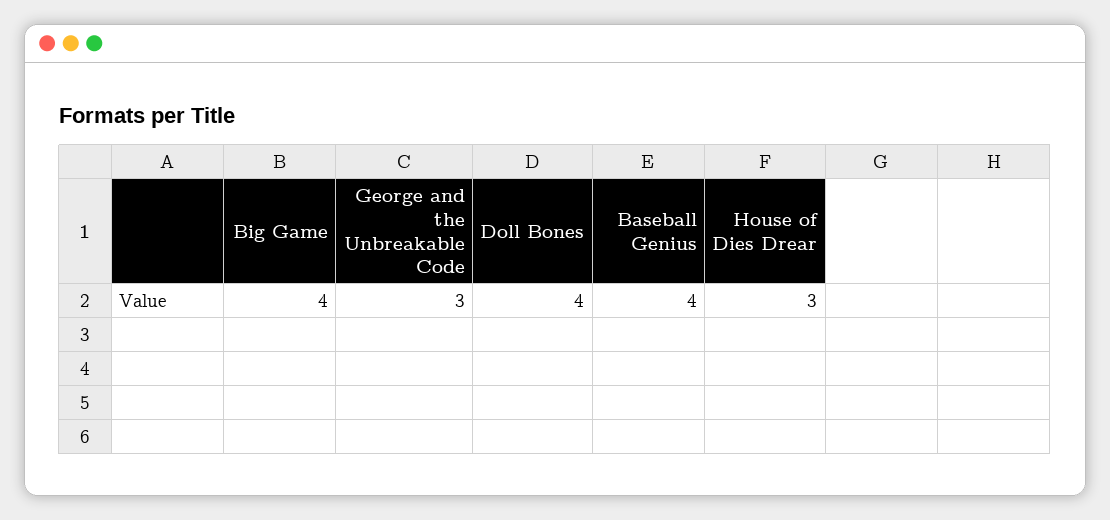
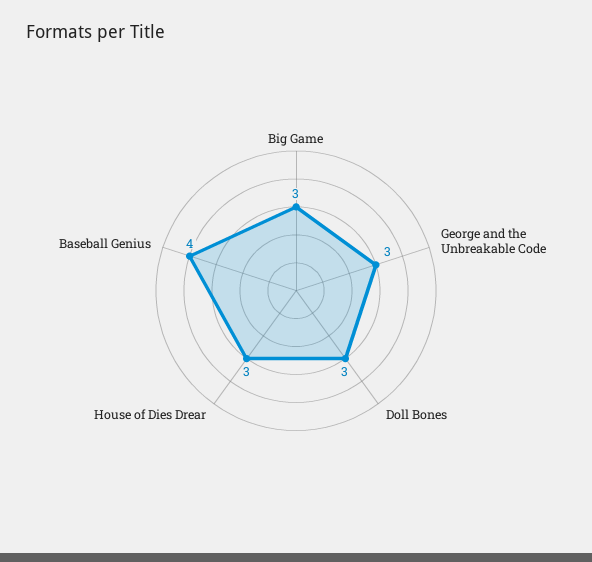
  {
-   "Big Game": 4,
+   "Big Game": 3,
    "George and the Unbreakable Code": 3,
-   "Doll Bones": 4,
+   "Doll Bones": 3,
    "Baseball Genius": 4,
    "House of Dies Drear": 3
  }

